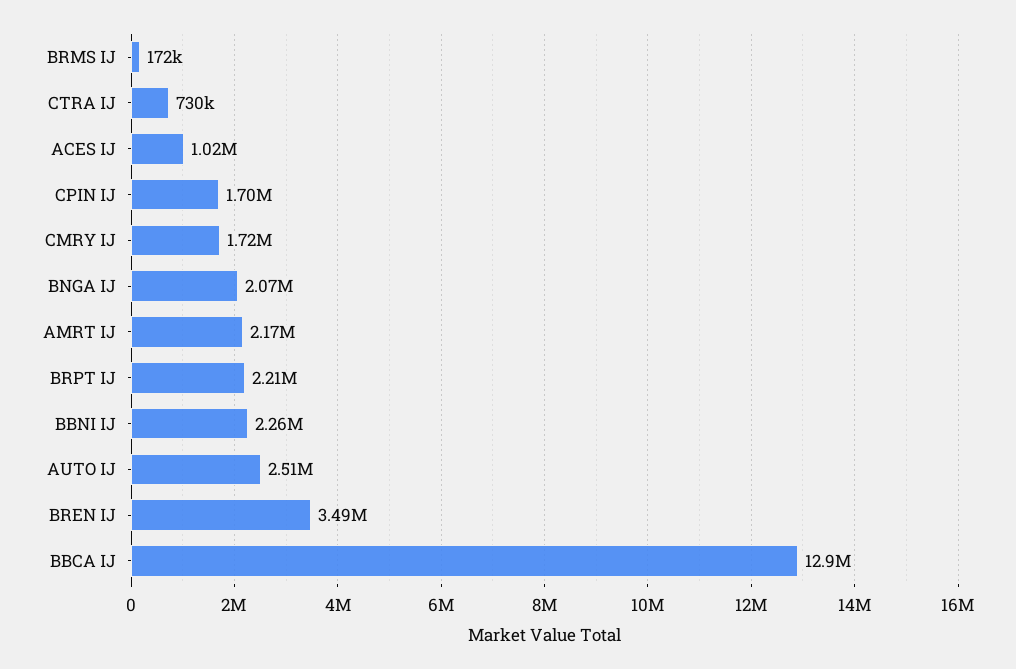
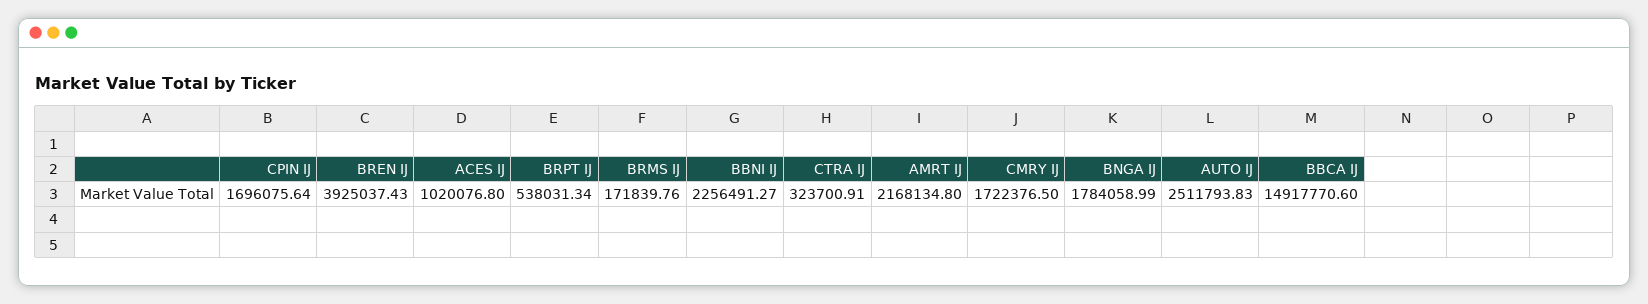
  {
    "BRMS IJ": 171839.76,
-   "CTRA IJ": 730000,
+   "CTRA IJ": 323700.91,
    "ACES IJ": 1020076.8,
    "CPIN IJ": 1696075.64,
    "CMRY IJ": 1722376.5,
-   "BNGA IJ": 2070000,
+   "BNGA IJ": 1784058.99,
    "AMRT IJ": 2168134.8,
-   "BRPT IJ": 2210000,
+   "BRPT IJ": 538031.34,
    "BBNI IJ": 2256491.27,
    "AUTO IJ": 2511793.83,
-   "BREN IJ": 3490000,
+   "BREN IJ": 3925037.43,
-   "BBCA IJ": 12900000
+   "BBCA IJ": 14917770.6
  }

